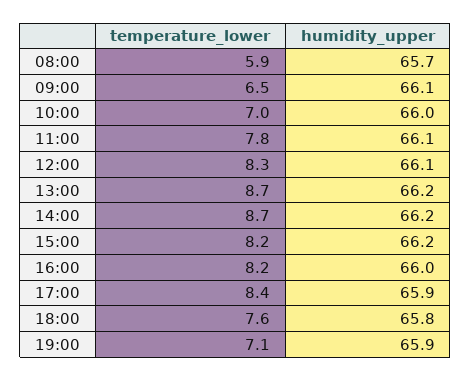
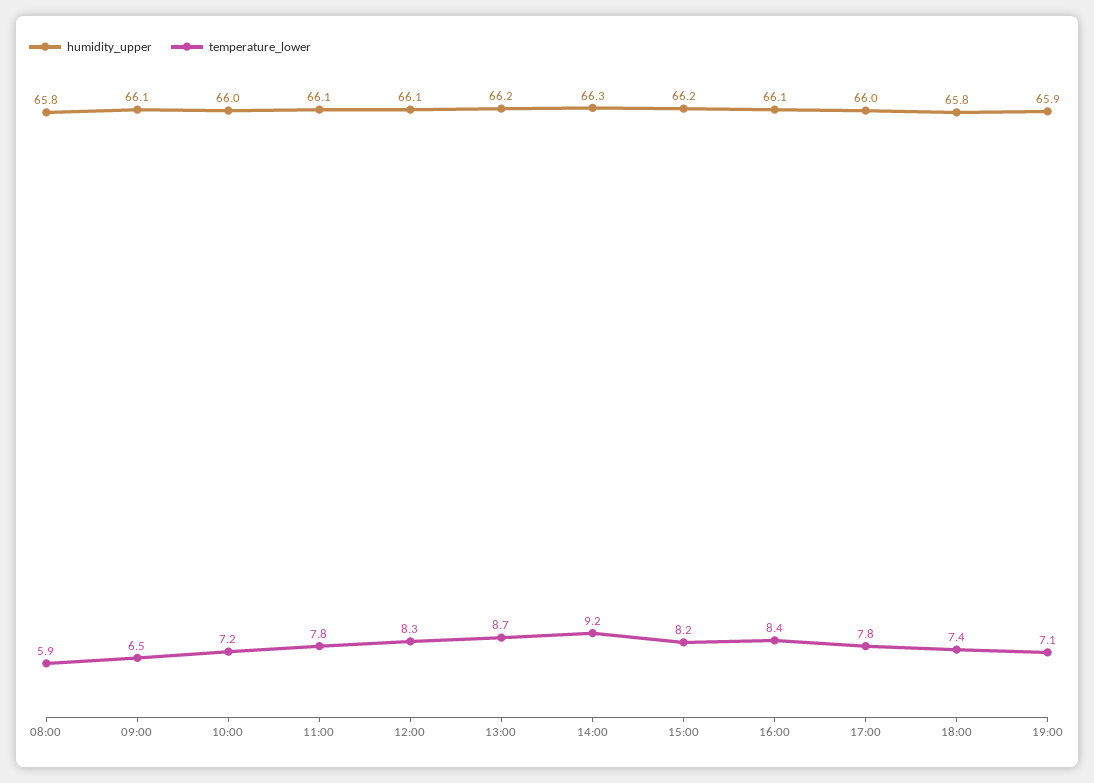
  {
    "temperature_lower": {
      "08:00": 5.9,
      "09:00": 6.5,
-     "10:00": 7,
+     "10:00": 7.2,
      "11:00": 7.8,
      "12:00": 8.3,
      "13:00": 8.7,
-     "14:00": 8.7,
+     "14:00": 9.2,
      "15:00": 8.2,
-     "16:00": 8.2,
+     "16:00": 8.4,
-     "17:00": 8.4,
+     "17:00": 7.8,
-     "18:00": 7.6,
+     "18:00": 7.4,
      "19:00": 7.1
    },
    "humidity_upper": {
-     "08:00": 65.7,
+     "08:00": 65.8,
      "09:00": 66.1,
      "10:00": 66,
      "11:00": 66.1,
      "12:00": 66.1,
      "13:00": 66.2,
-     "14:00": 66.2,
+     "14:00": 66.3,
      "15:00": 66.2,
-     "16:00": 66,
+     "16:00": 66.1,
-     "17:00": 65.9,
+     "17:00": 66,
      "18:00": 65.8,
      "19:00": 65.9
    }
  }

